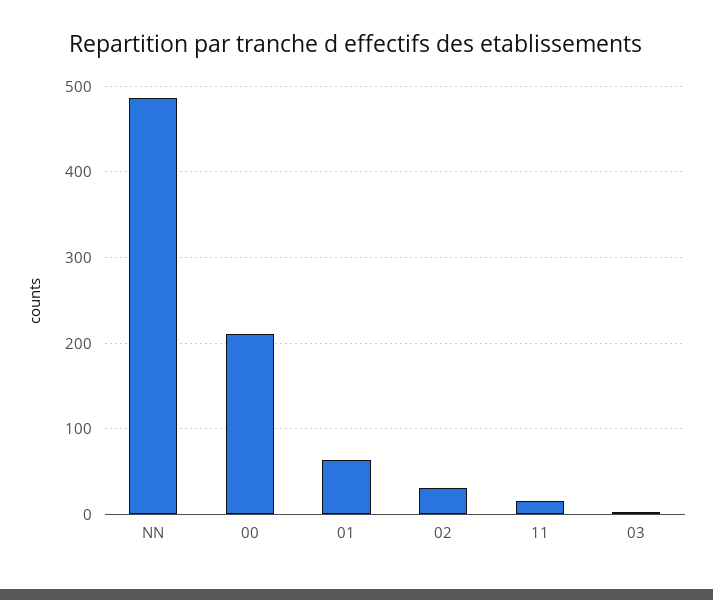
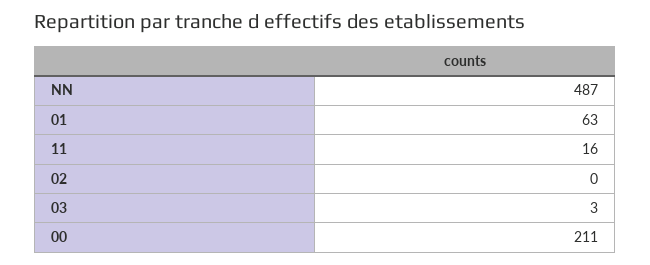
  {
    "NN": 487,
    "00": 211,
    "01": 63,
-   "02": 30,
+   "02": 0,
    "11": 16,
    "03": 3
  }

